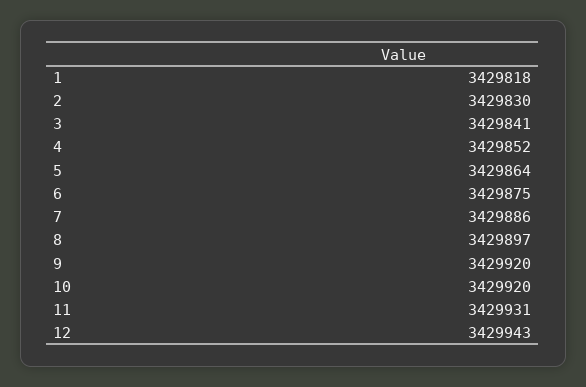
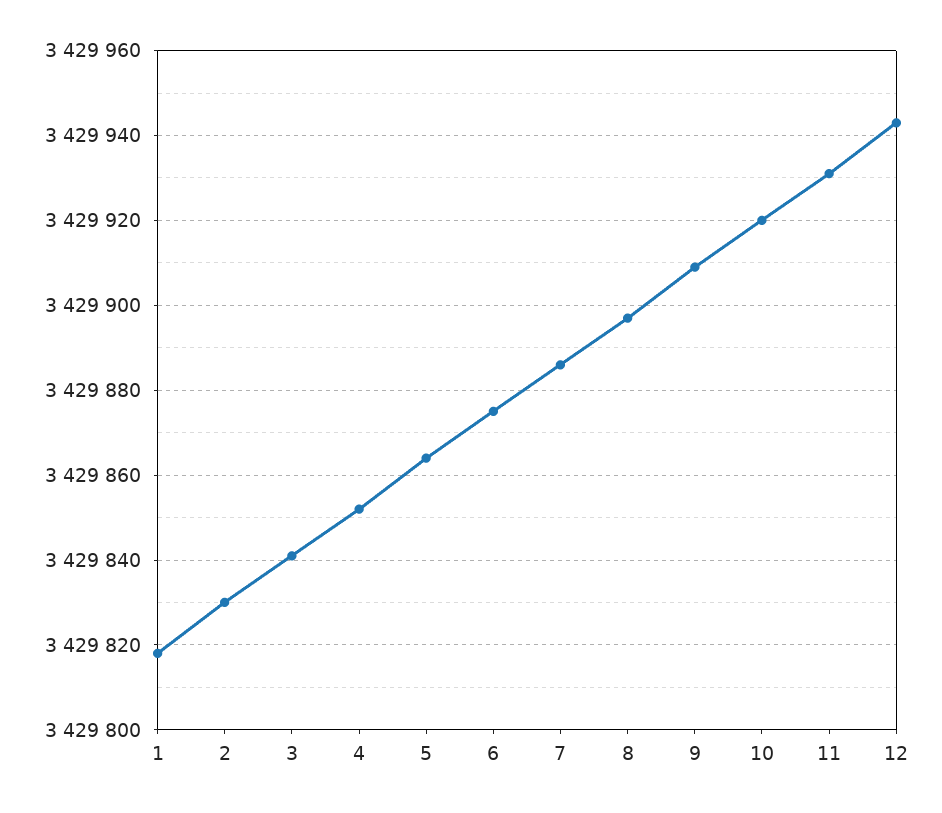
  {
    "1": 3429818,
    "2": 3429830,
    "3": 3429841,
    "4": 3429852,
    "5": 3429864,
    "6": 3429875,
    "7": 3429886,
    "8": 3429897,
-   "9": 3429920,
+   "9": 3429910,
    "10": 3429920,
    "11": 3429931,
    "12": 3429943
  }

